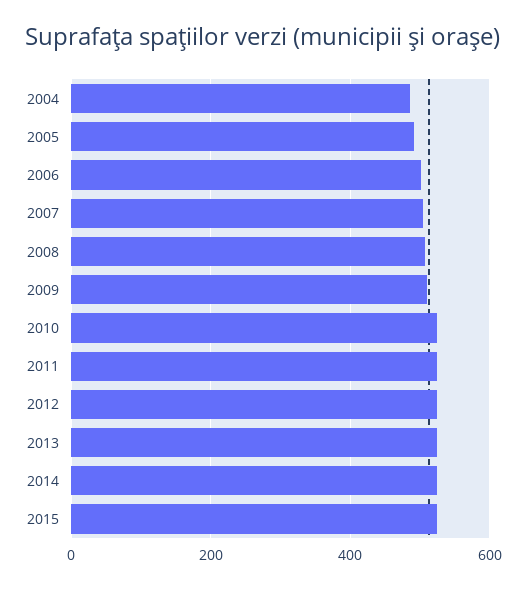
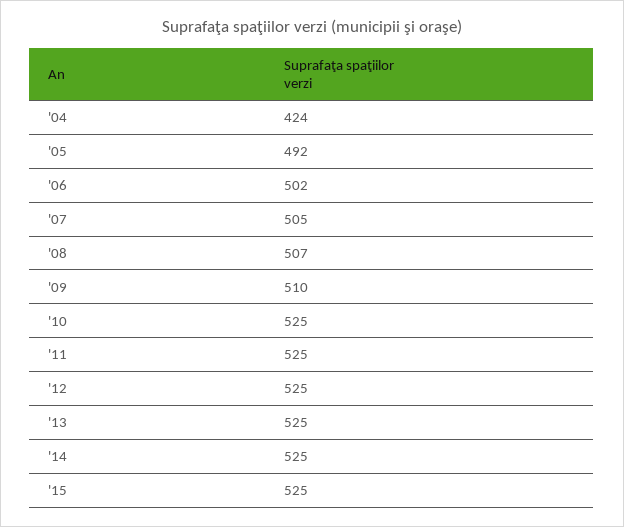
  {
-   "2004": 480,
+   "2004": 424,
    "2005": 492,
    "2006": 502,
    "2007": 505,
    "2008": 507,
    "2009": 510,
    "2010": 525,
    "2011": 525,
    "2012": 525,
    "2013": 525,
    "2014": 525,
    "2015": 525
  }

